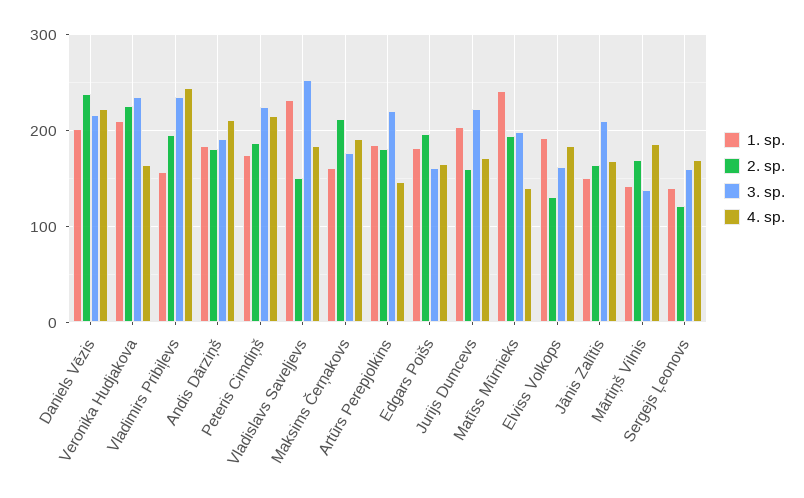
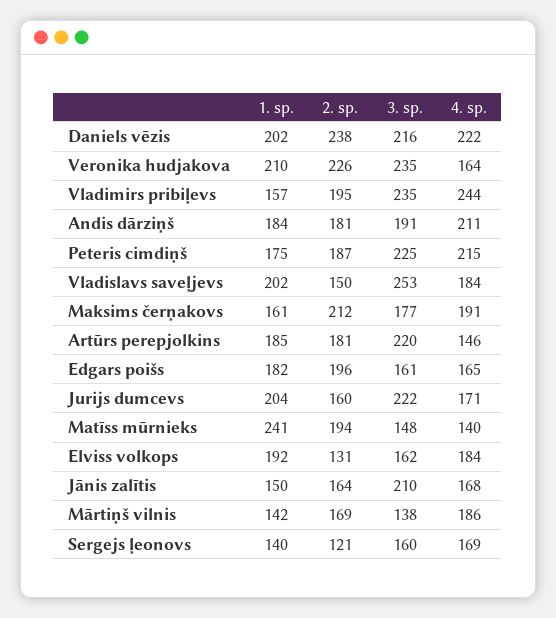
  {
    "1. sp.": {
      "Daniels Vēzis": 202,
      "Veronika Hudjakova": 210,
      "Vladimirs Pribiļevs": 157,
      "Andis Dārziņš": 184,
      "Peteris Cimdiņš": 175,
-     "Vladislavs Saveļjevs": 230,
+     "Vladislavs Saveļjevs": 202,
      "Maksims Čerņakovs": 161,
      "Artūrs Perepjolkins": 185,
      "Edgars Poišs": 182,
      "Jurijs Dumcevs": 204,
      "Matīss Mūrnieks": 241,
      "Elviss Volkops": 192,
      "Jānis Zalītis": 150,
      "Mārtiņš Vilnis": 142,
      "Sergejs Ļeonovs": 140
    },
    "2. sp.": {
      "Daniels Vēzis": 238,
      "Veronika Hudjakova": 226,
      "Vladimirs Pribiļevs": 195,
      "Andis Dārziņš": 181,
      "Peteris Cimdiņš": 187,
      "Vladislavs Saveļjevs": 150,
      "Maksims Čerņakovs": 212,
      "Artūrs Perepjolkins": 181,
      "Edgars Poišs": 196,
      "Jurijs Dumcevs": 160,
      "Matīss Mūrnieks": 194,
      "Elviss Volkops": 131,
      "Jānis Zalītis": 164,
      "Mārtiņš Vilnis": 169,
      "Sergejs Ļeonovs": 121
    },
    "3. sp.": {
      "Daniels Vēzis": 216,
      "Veronika Hudjakova": 235,
      "Vladimirs Pribiļevs": 235,
      "Andis Dārziņš": 191,
      "Peteris Cimdiņš": 225,
      "Vladislavs Saveļjevs": 253,
      "Maksims Čerņakovs": 177,
      "Artūrs Perepjolkins": 220,
      "Edgars Poišs": 161,
      "Jurijs Dumcevs": 222,
-     "Matīss Mūrnieks": 200,
+     "Matīss Mūrnieks": 148,
      "Elviss Volkops": 162,
      "Jānis Zalītis": 210,
      "Mārtiņš Vilnis": 138,
      "Sergejs Ļeonovs": 160
    },
    "4. sp.": {
      "Daniels Vēzis": 222,
      "Veronika Hudjakova": 164,
      "Vladimirs Pribiļevs": 244,
      "Andis Dārziņš": 211,
      "Peteris Cimdiņš": 215,
      "Vladislavs Saveļjevs": 184,
      "Maksims Čerņakovs": 191,
      "Artūrs Perepjolkins": 146,
      "Edgars Poišs": 165,
      "Jurijs Dumcevs": 171,
      "Matīss Mūrnieks": 140,
      "Elviss Volkops": 184,
      "Jānis Zalītis": 168,
      "Mārtiņš Vilnis": 186,
      "Sergejs Ļeonovs": 169
    }
  }

